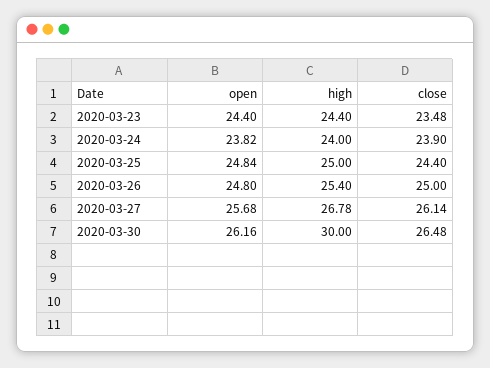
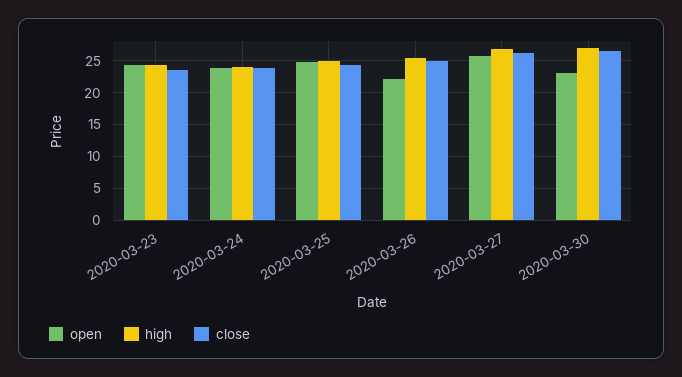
  {
    "open": {
      "2020-03-23": 24.4,
      "2020-03-24": 23.82,
      "2020-03-25": 24.84,
-     "2020-03-26": 24.8,
+     "2020-03-26": 22,
      "2020-03-27": 25.68,
-     "2020-03-30": 26.16
+     "2020-03-30": 23
    },
    "high": {
      "2020-03-23": 24.4,
      "2020-03-24": 24,
      "2020-03-25": 25,
      "2020-03-26": 25.4,
      "2020-03-27": 26.78,
-     "2020-03-30": 30
+     "2020-03-30": 27
    },
    "close": {
      "2020-03-23": 23.48,
      "2020-03-24": 23.9,
      "2020-03-25": 24.4,
      "2020-03-26": 25,
      "2020-03-27": 26.14,
      "2020-03-30": 26.48
    }
  }

